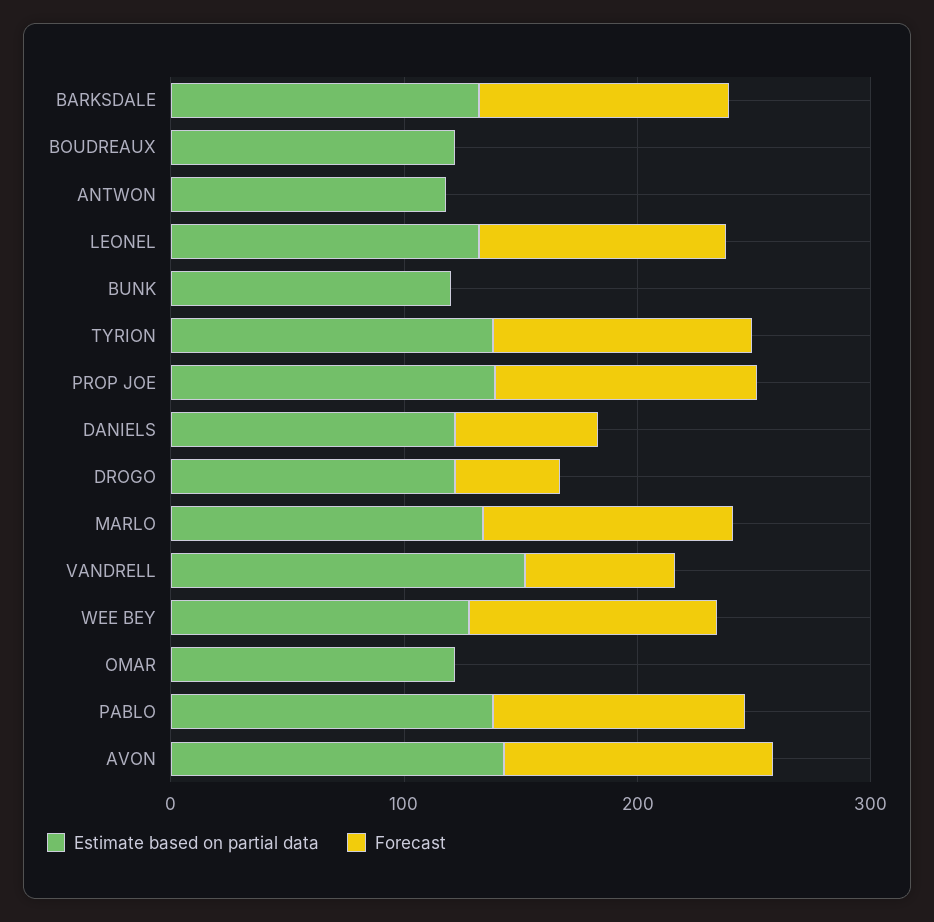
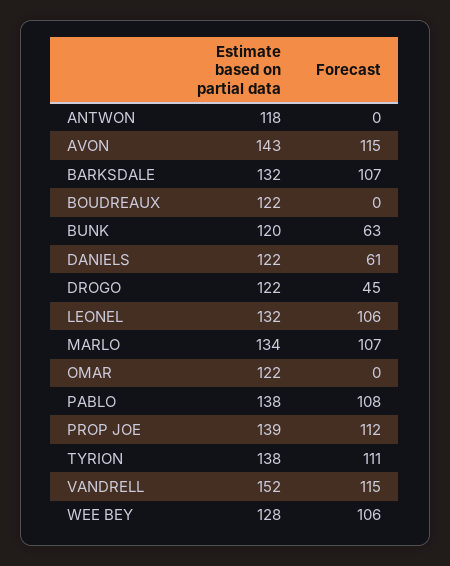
  {
    "Estimate based on partial data": {
      "BARKSDALE": 132,
      "BOUDREAUX": 122,
      "ANTWON": 118,
      "LEONEL": 132,
      "BUNK": 120,
      "TYRION": 138,
      "PROP JOE": 139,
      "DANIELS": 122,
      "DROGO": 122,
      "MARLO": 134,
      "VANDRELL": 152,
      "WEE BEY": 128,
      "OMAR": 122,
      "PABLO": 138,
      "AVON": 143
    },
    "Forecast": {
      "BARKSDALE": 107,
      "BOUDREAUX": 0,
      "ANTWON": 0,
      "LEONEL": 106,
-     "BUNK": 0,
+     "BUNK": 63,
      "TYRION": 111,
      "PROP JOE": 112,
      "DANIELS": 61,
      "DROGO": 45,
      "MARLO": 107,
-     "VANDRELL": 60,
+     "VANDRELL": 115,
      "WEE BEY": 106,
      "OMAR": 0,
      "PABLO": 108,
      "AVON": 115
    }
  }

